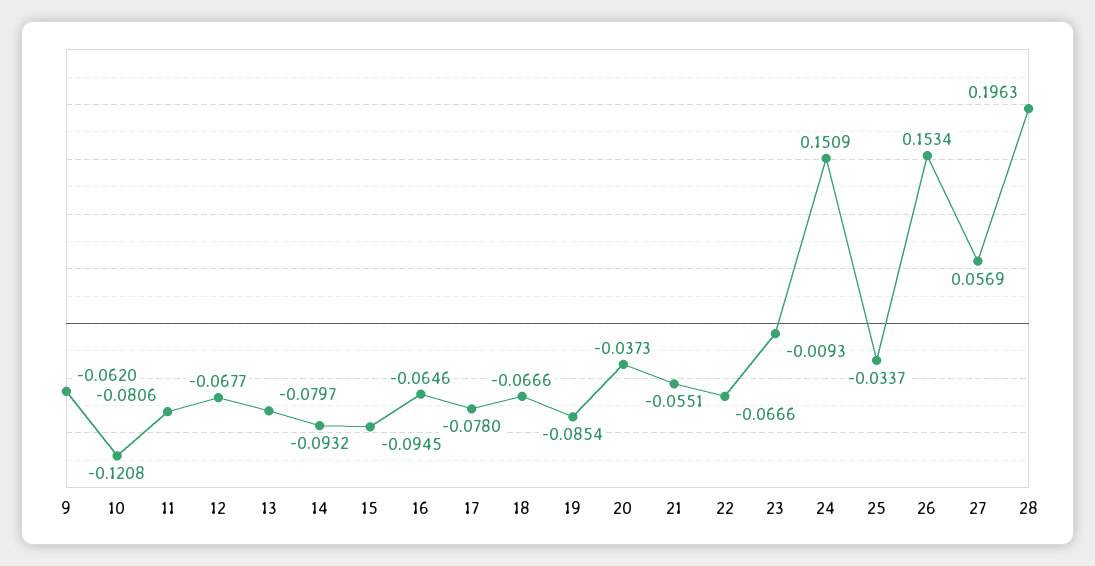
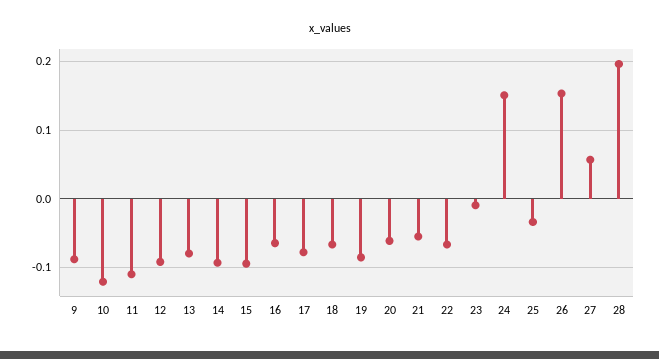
  {
-   "9": -0.062,
+   "9": -0.09,
    "10": -0.1208,
-   "11": -0.0806,
+   "11": -0.11,
-   "12": -0.0677,
+   "12": -0.09,
    "13": -0.0797,
    "14": -0.0932,
    "15": -0.0945,
    "16": -0.0646,
    "17": -0.078,
    "18": -0.0666,
    "19": -0.0854,
-   "20": -0.0373,
+   "20": -0.06,
    "21": -0.0551,
    "22": -0.0666,
    "23": -0.0093,
    "24": 0.1509,
    "25": -0.0337,
    "26": 0.1534,
    "27": 0.0569,
    "28": 0.1963
  }

